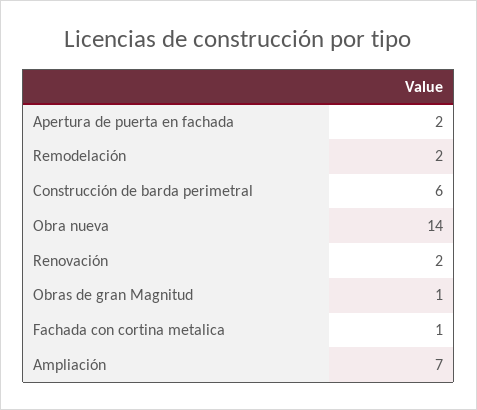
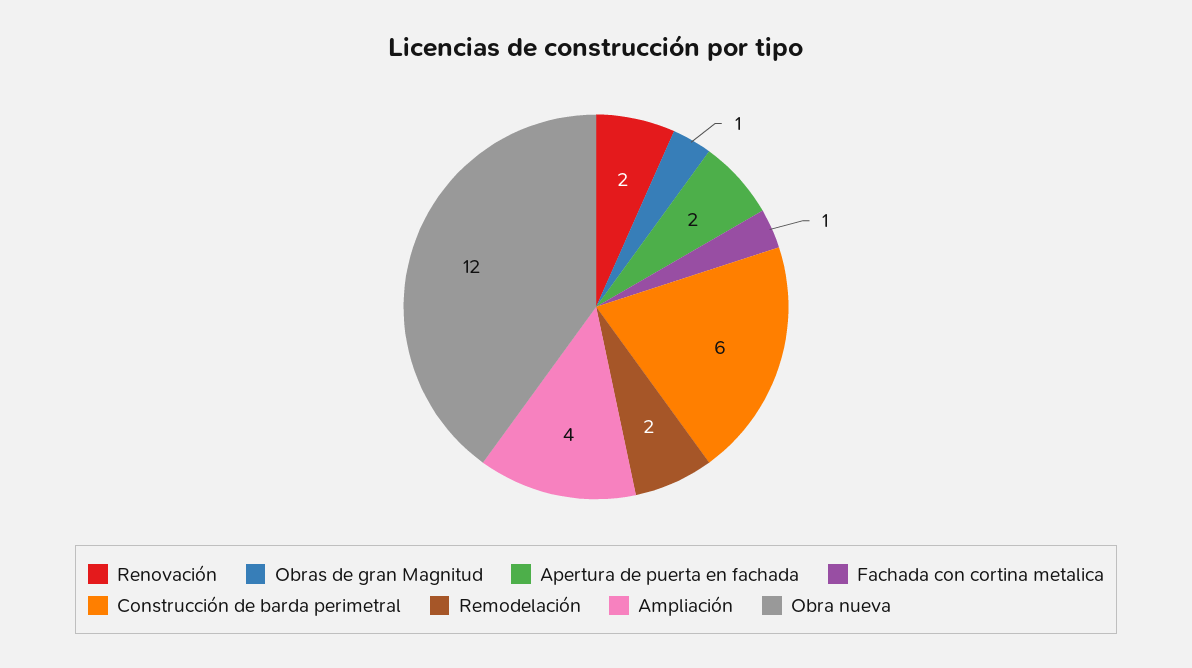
  {
    "Apertura de puerta en fachada": 2,
    "Remodelación": 2,
    "Construcción de barda perimetral": 6,
-   "Obra nueva": 14,
+   "Obra nueva": 12,
    "Renovación": 2,
    "Obras de gran Magnitud": 1,
    "Fachada con cortina metalica": 1,
-   "Ampliación": 7
+   "Ampliación": 4
  }

